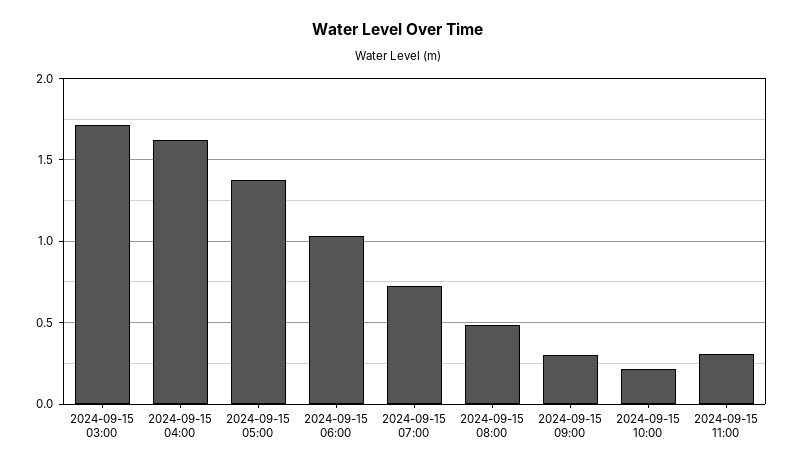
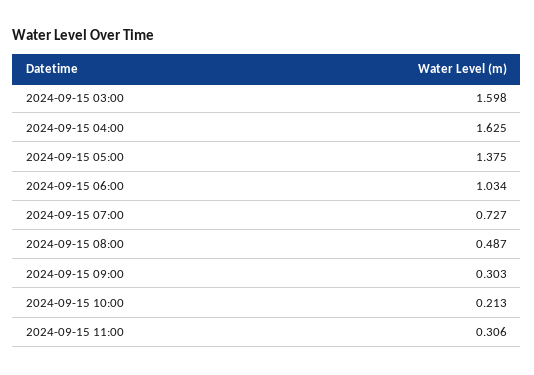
  {
-   "2024-09-15 03:00": 1.7,
+   "2024-09-15 03:00": 1.598,
    "2024-09-15 04:00": 1.625,
    "2024-09-15 05:00": 1.375,
    "2024-09-15 06:00": 1.034,
    "2024-09-15 07:00": 0.727,
    "2024-09-15 08:00": 0.487,
    "2024-09-15 09:00": 0.303,
    "2024-09-15 10:00": 0.213,
    "2024-09-15 11:00": 0.306
  }

